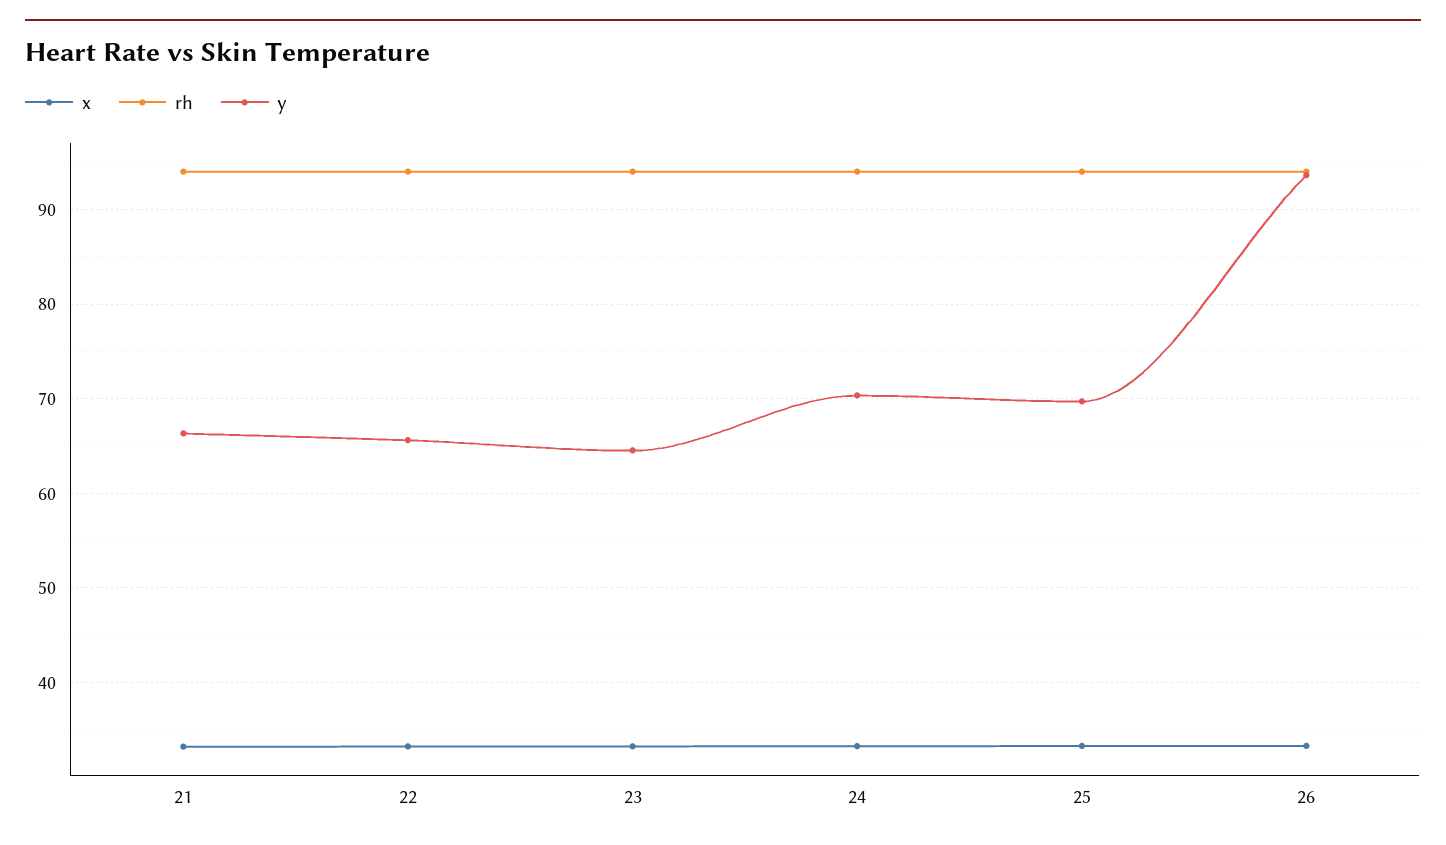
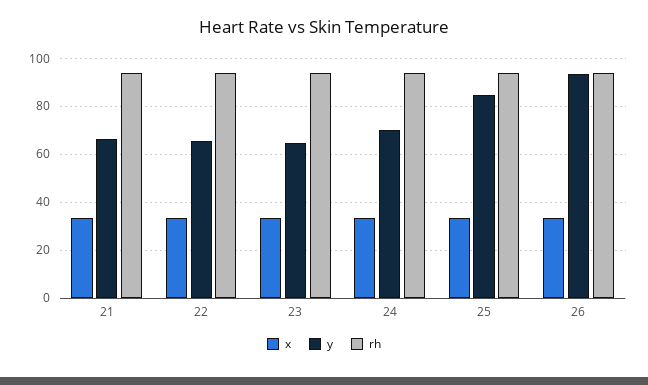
  {
    "x": {
      "21": 33,
      "22": 33,
      "23": 33,
      "24": 33,
      "25": 33,
      "26": 33
    },
    "rh": {
      "21": 94,
      "22": 94,
      "23": 94,
      "24": 94,
      "25": 94,
      "26": 94
    },
    "y": {
      "21": 66,
      "22": 66,
      "23": 65,
      "24": 70,
-     "25": 70,
+     "25": 85,
      "26": 94
    }
  }

